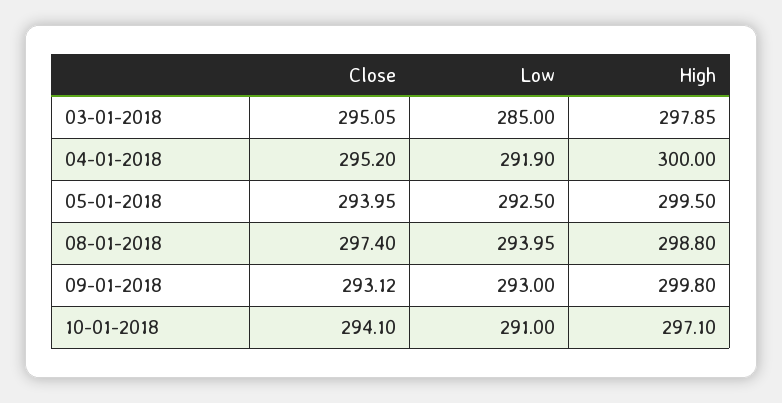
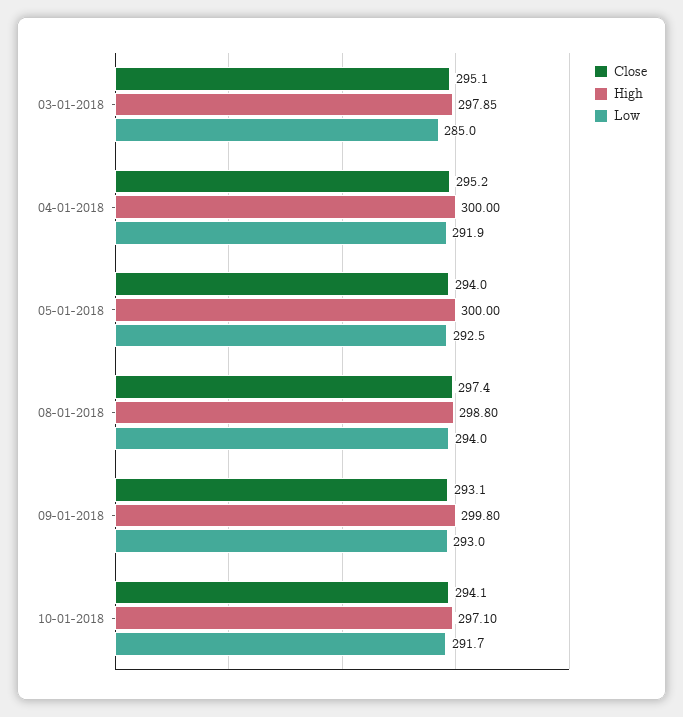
  {
    "Close": {
      "03-01-2018": 295.05,
      "04-01-2018": 295.2,
      "05-01-2018": 293.95,
      "08-01-2018": 297.4,
      "09-01-2018": 293.12,
      "10-01-2018": 294.1
    },
    "Low": {
      "03-01-2018": 285,
      "04-01-2018": 291.9,
      "05-01-2018": 292.5,
      "08-01-2018": 293.95,
      "09-01-2018": 293,
-     "10-01-2018": 291
+     "10-01-2018": 291.7
    },
    "High": {
      "03-01-2018": 297.85,
      "04-01-2018": 300,
-     "05-01-2018": 299.5,
+     "05-01-2018": 300,
      "08-01-2018": 298.8,
      "09-01-2018": 299.8,
      "10-01-2018": 297.1
    }
  }

